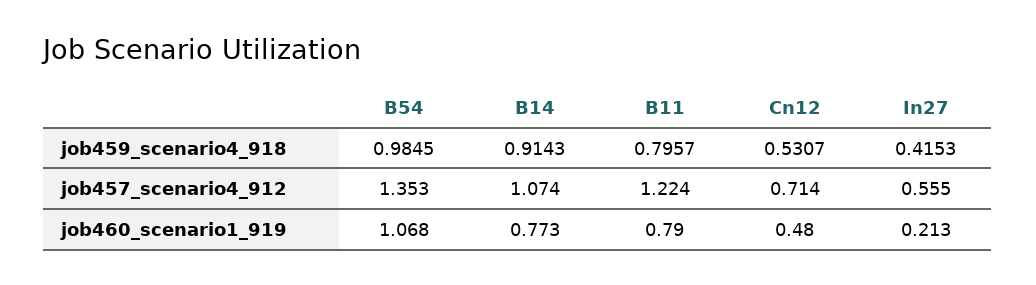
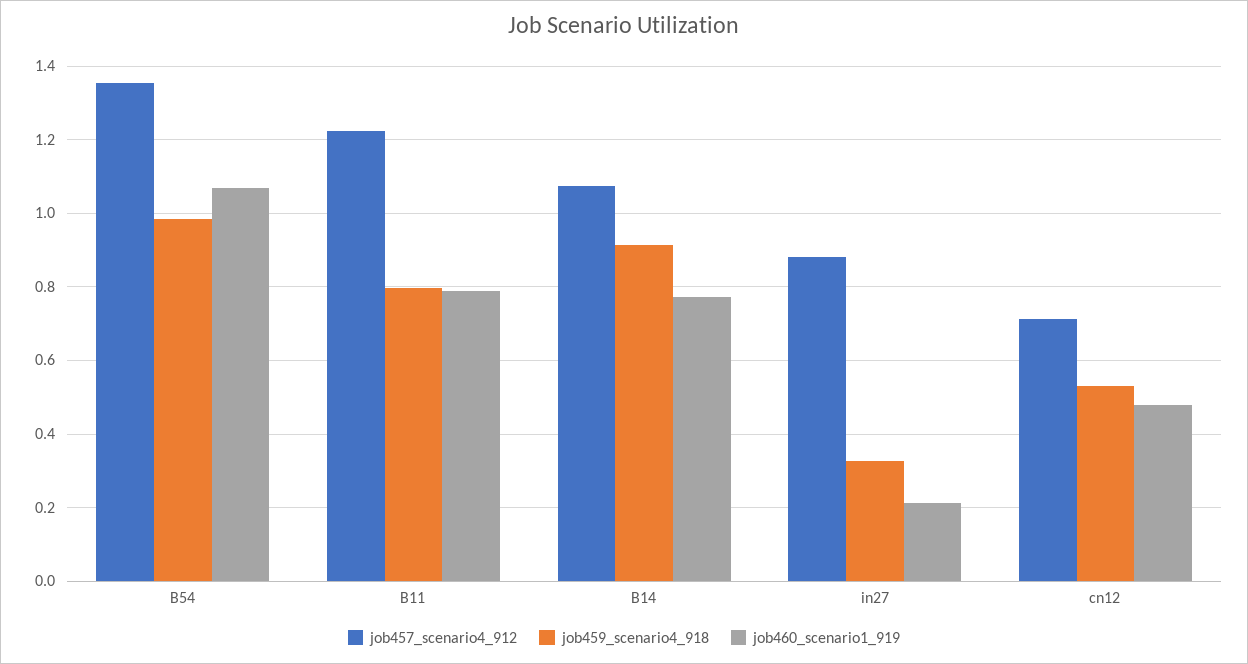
  {
    "job459_scenario4_918": {
      "B54": 0.9845,
      "B14": 0.9143,
      "B11": 0.7957,
      "Cn12": 0.5307,
-     "In27": 0.4153
+     "In27": 0.32
    },
    "job457_scenario4_912": {
      "B54": 1.353,
      "B14": 1.074,
      "B11": 1.224,
      "Cn12": 0.714,
-     "In27": 0.555
+     "In27": 0.88
    },
    "job460_scenario1_919": {
      "B54": 1.068,
      "B14": 0.773,
      "B11": 0.79,
      "Cn12": 0.48,
      "In27": 0.213
    }
  }

